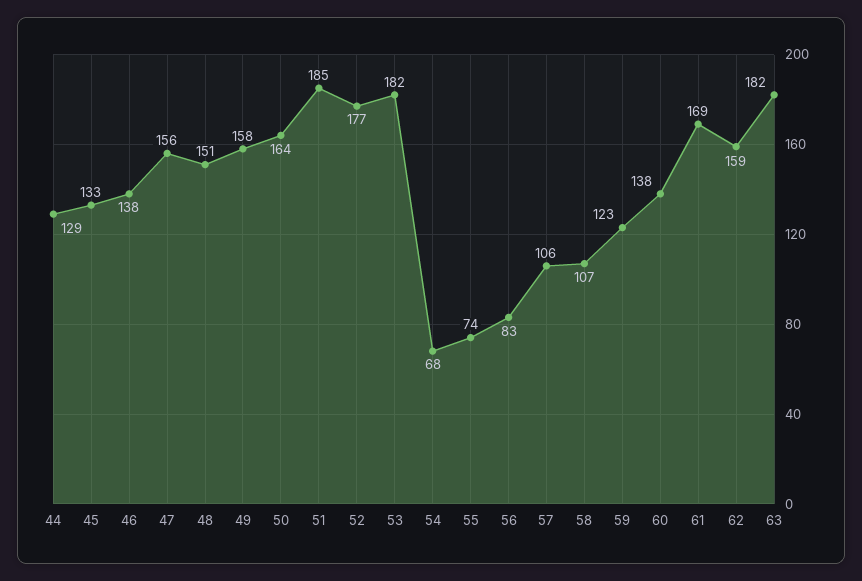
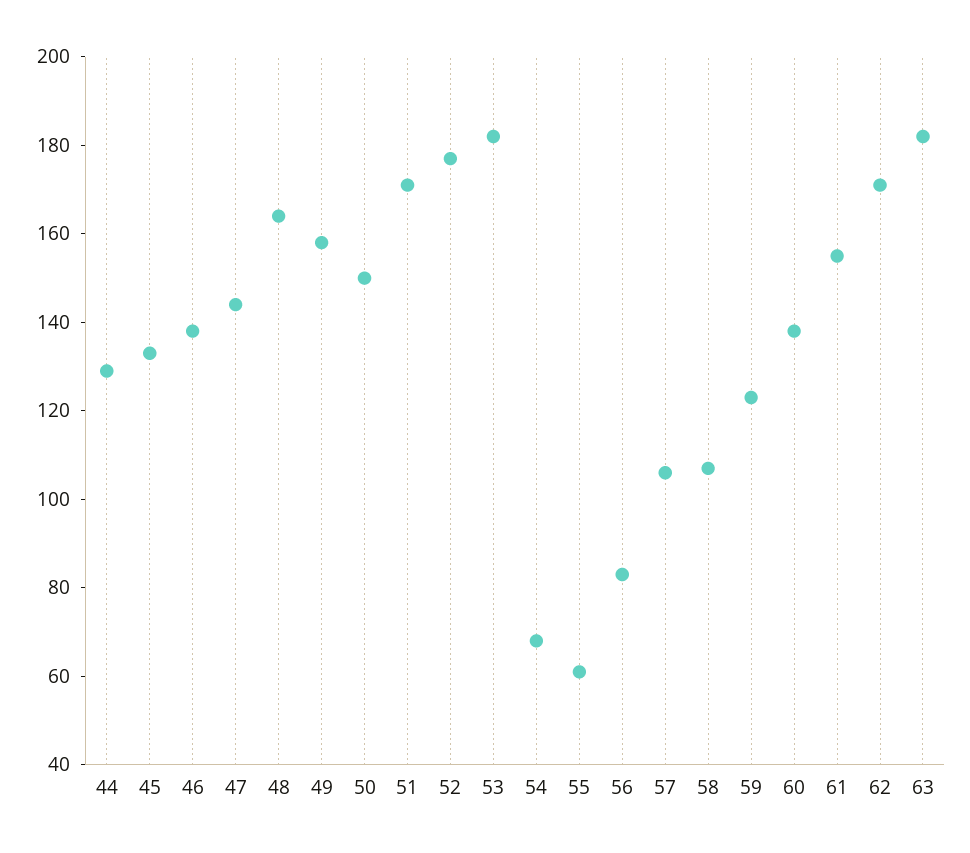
  {
    "44": 129,
    "45": 133,
    "46": 138,
-   "47": 156,
+   "47": 145,
-   "48": 151,
+   "48": 165,
    "49": 158,
-   "50": 164,
+   "50": 150,
-   "51": 185,
+   "51": 170,
    "52": 177,
    "53": 182,
    "54": 68,
-   "55": 74,
+   "55": 60,
    "56": 83,
    "57": 106,
    "58": 107,
    "59": 123,
    "60": 138,
-   "61": 169,
+   "61": 155,
-   "62": 159,
+   "62": 170,
    "63": 182
  }

